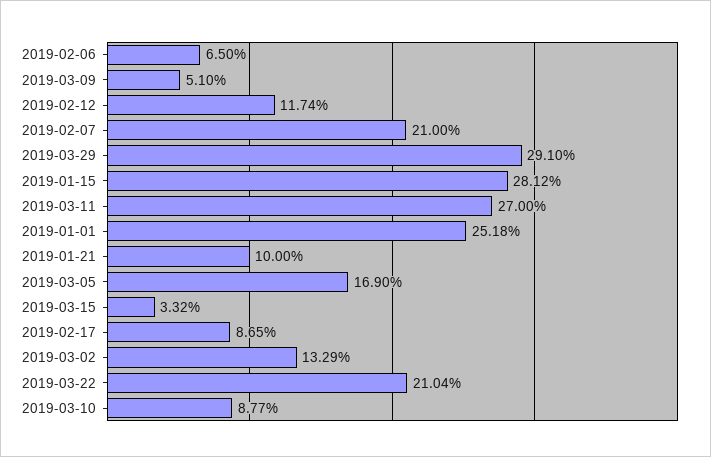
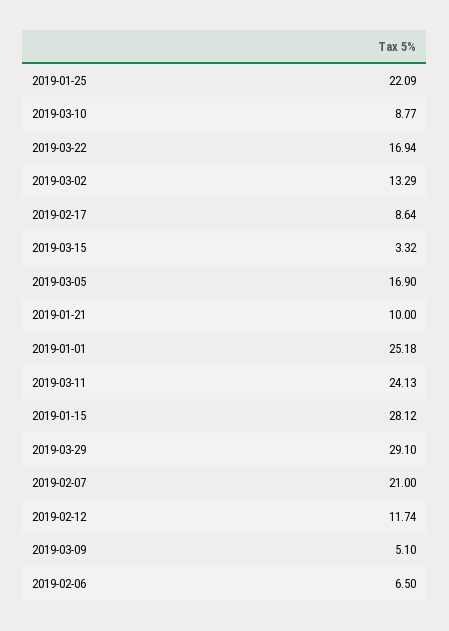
  {
    "2019-02-06": 6.5,
    "2019-03-09": 5.1,
    "2019-02-12": 11.74,
    "2019-02-07": 21,
    "2019-03-29": 29.1,
    "2019-01-15": 28.12,
-   "2019-03-11": 27,
+   "2019-03-11": 24.13,
    "2019-01-01": 25.18,
    "2019-01-21": 10,
    "2019-03-05": 16.9,
    "2019-03-15": 3.32,
-   "2019-02-17": 8.65,
+   "2019-02-17": 8.64,
    "2019-03-02": 13.29,
-   "2019-03-22": 21.04,
+   "2019-03-22": 16.94,
-   "2019-03-10": 8.77
+   "2019-03-10": 8.77,
+   "2019-01-25": 22.09
  }

